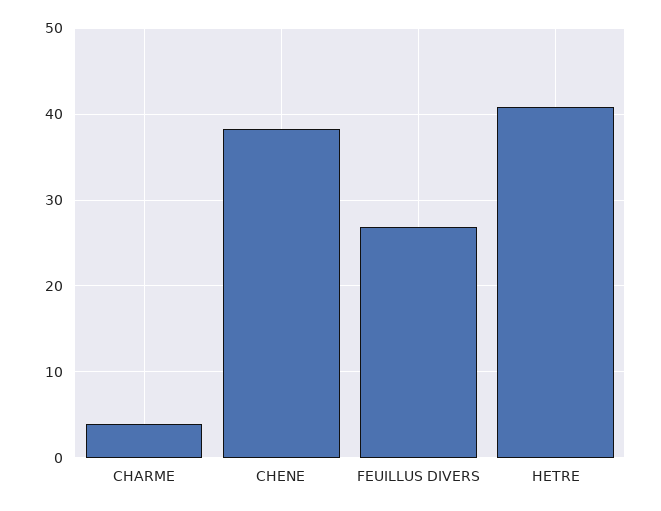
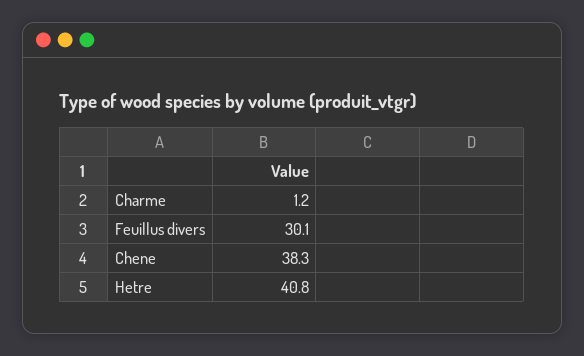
  {
-   "CHARME": 4,
+   "CHARME": 1.2,
    "CHENE": 38.3,
-   "FEUILLUS DIVERS": 27,
+   "FEUILLUS DIVERS": 30.1,
    "HETRE": 40.8
  }

